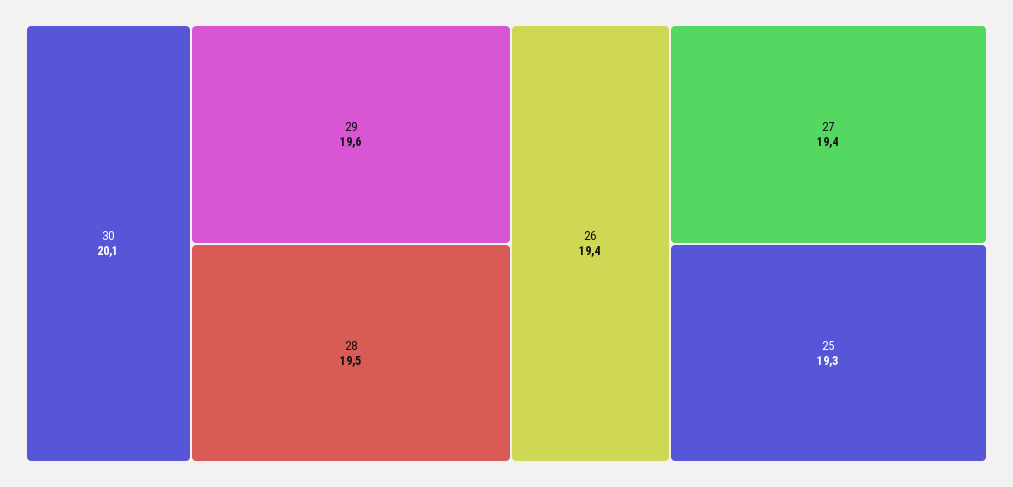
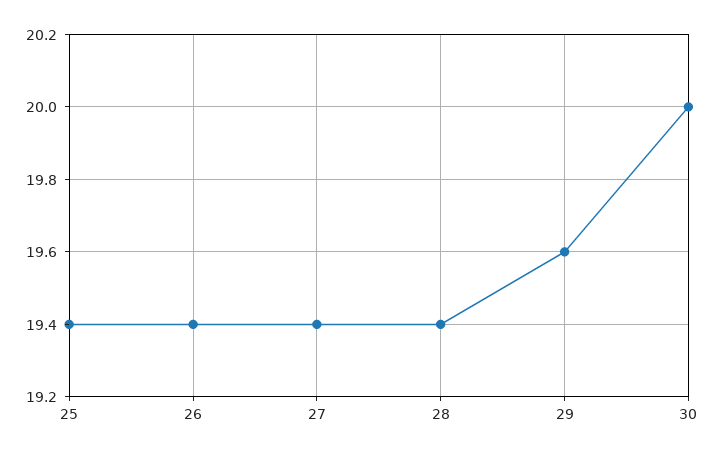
  {
-   "30": 20.1,
+   "30": 20,
    "29": 19.6,
-   "28": 19.5,
+   "28": 19.4,
    "26": 19.4,
    "27": 19.4,
-   "25": 19.3
+   "25": 19.4
  }

